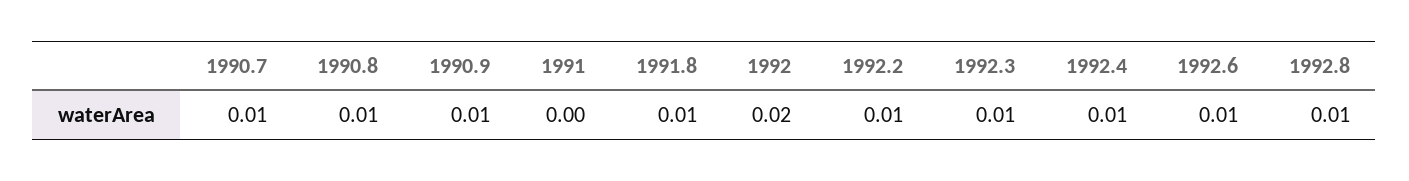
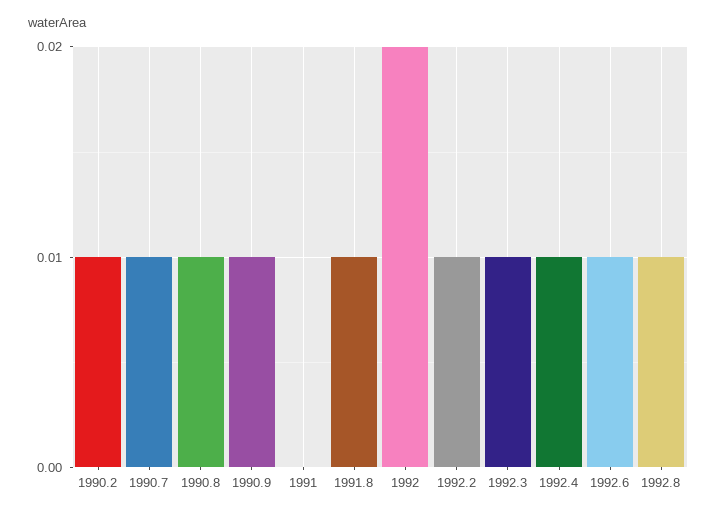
  {
    "1990.7": 0.01,
    "1990.8": 0.01,
    "1990.9": 0.01,
    "1991": 0,
    "1991.8": 0.01,
    "1992": 0.02,
    "1992.2": 0.01,
    "1992.3": 0.01,
    "1992.4": 0.01,
    "1992.6": 0.01,
-   "1992.8": 0.01
+   "1992.8": 0.01,
+   "1990.2": 0.01
  }

